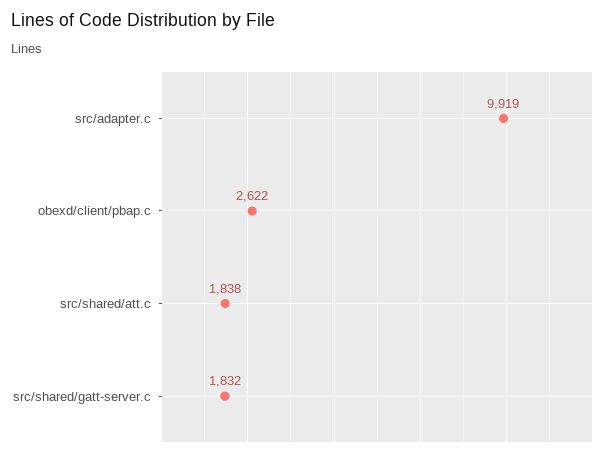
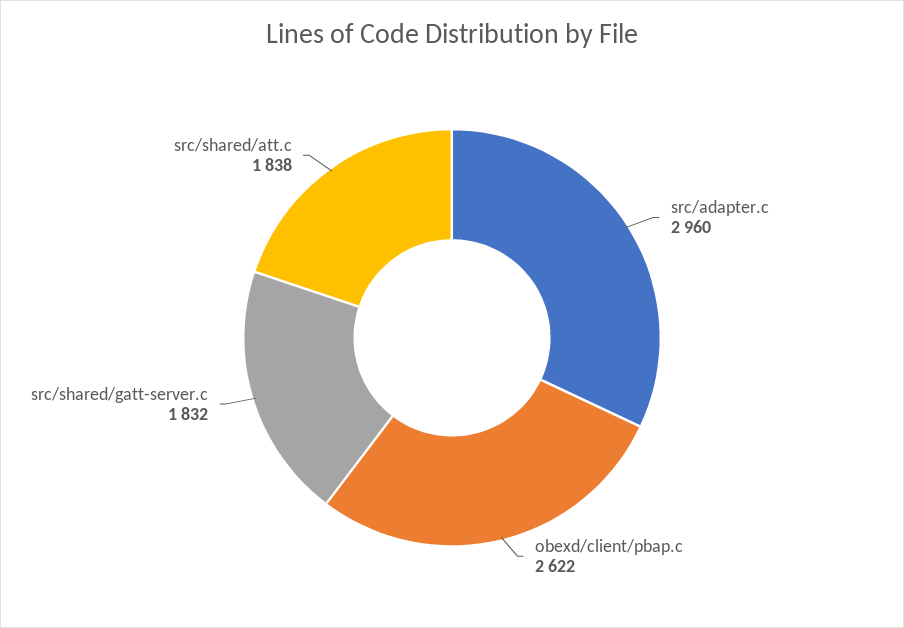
  {
-   "src/adapter.c": 9919,
+   "src/adapter.c": 2960,
    "obexd/client/pbap.c": 2622,
    "src/shared/att.c": 1838,
    "src/shared/gatt-server.c": 1832
  }

